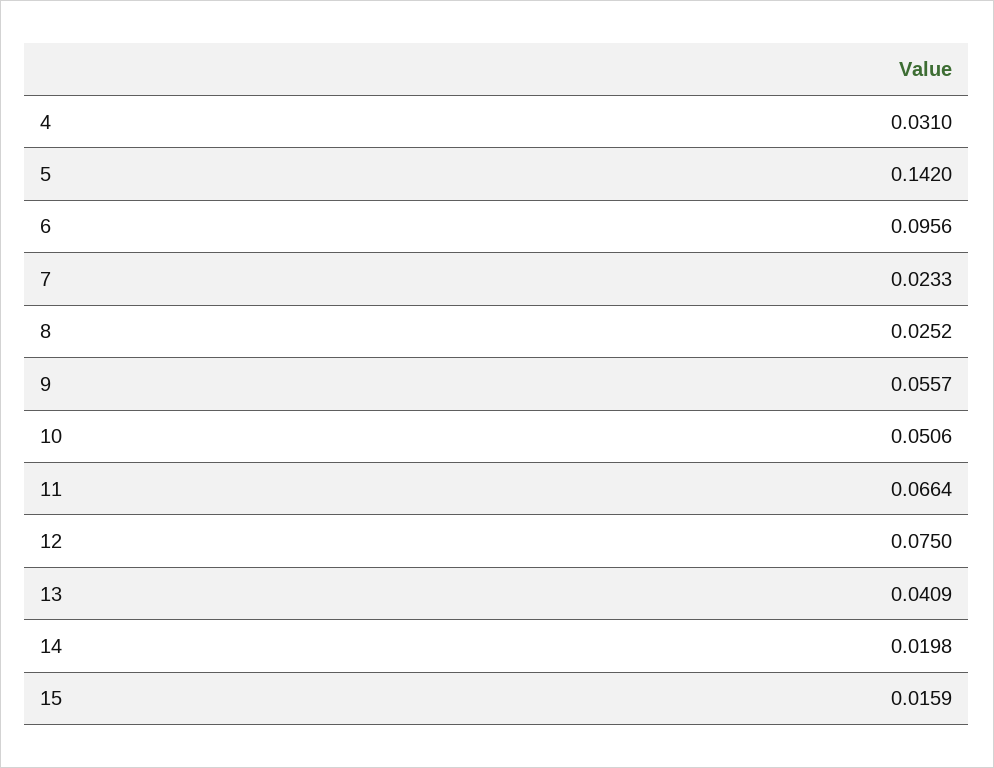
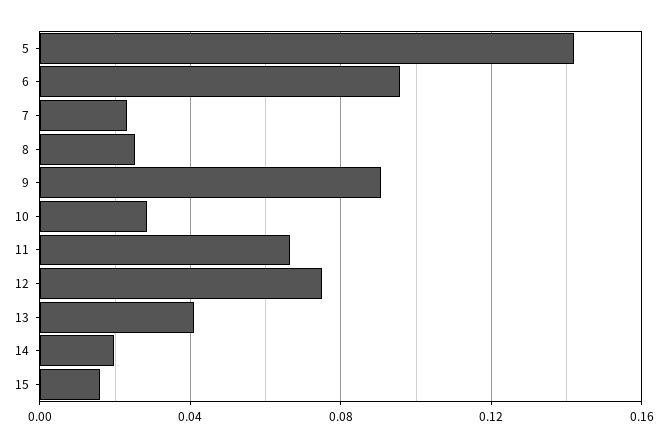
  {
-   "4": 0.031,
    "5": 0.142,
    "6": 0.0956,
    "7": 0.0233,
    "8": 0.0252,
-   "9": 0.0557,
+   "9": 0.09,
-   "10": 0.0506,
+   "10": 0.03,
    "11": 0.0664,
    "12": 0.075,
    "13": 0.0409,
    "14": 0.0198,
    "15": 0.0159
  }

